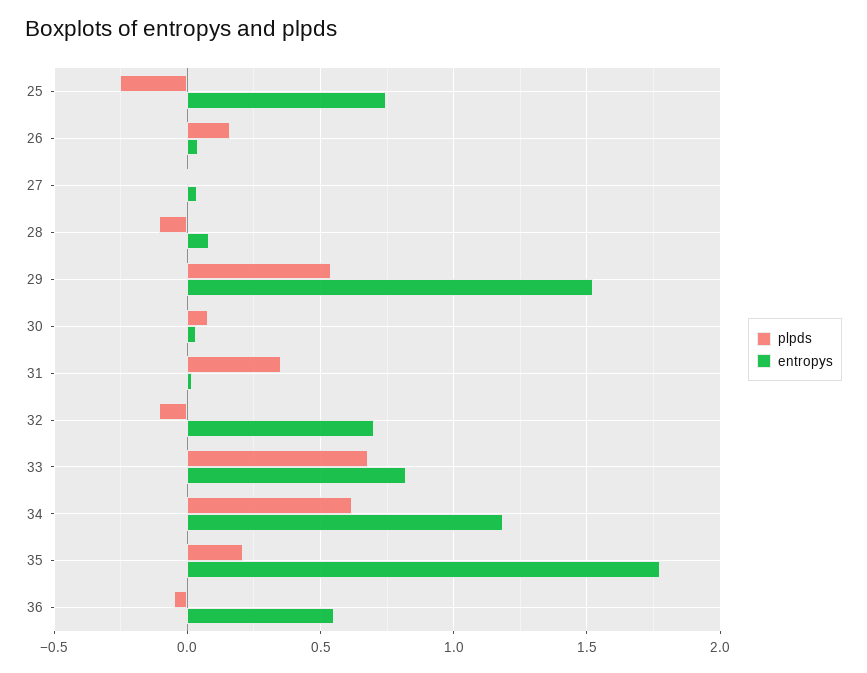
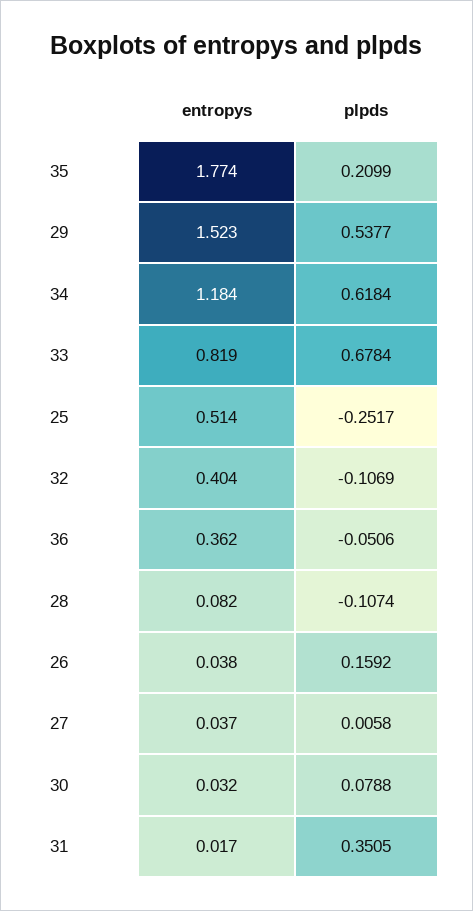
  {
    "plpds": {
      "25": -0.2517,
      "26": 0.1592,
      "27": 0.0058,
      "28": -0.1074,
      "29": 0.5377,
      "30": 0.0788,
      "31": 0.3505,
      "32": -0.1069,
      "33": 0.6784,
      "34": 0.6184,
      "35": 0.2099,
      "36": -0.0506
    },
    "entropys": {
-     "25": 0.75,
+     "25": 0.514,
      "26": 0.038,
      "27": 0.037,
      "28": 0.082,
      "29": 1.523,
      "30": 0.032,
      "31": 0.017,
-     "32": 0.7,
+     "32": 0.404,
      "33": 0.819,
      "34": 1.184,
      "35": 1.774,
-     "36": 0.55
+     "36": 0.362
    }
  }

